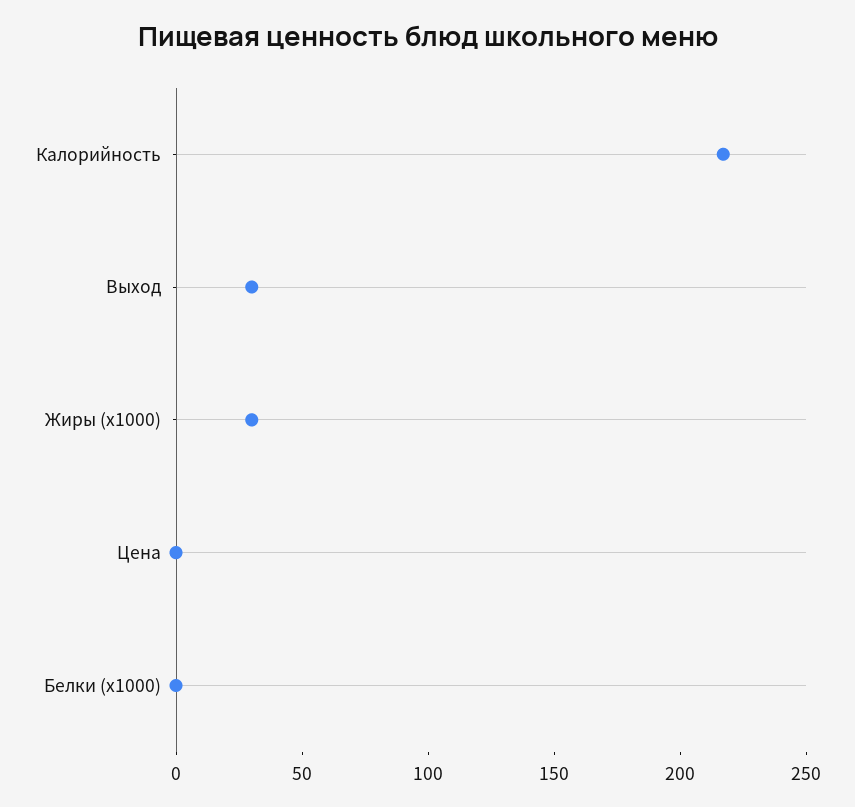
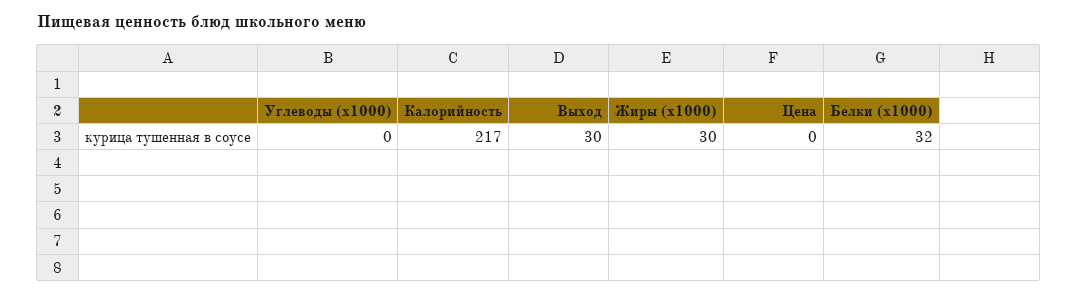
  {
    "Калорийность": 217,
    "Выход": 30,
    "Жиры (x1000)": 30,
    "Цена": 0,
-   "Белки (x1000)": 0
+   "Белки (x1000)": 32,
+   "Углеводы (x1000)": 0
  }

